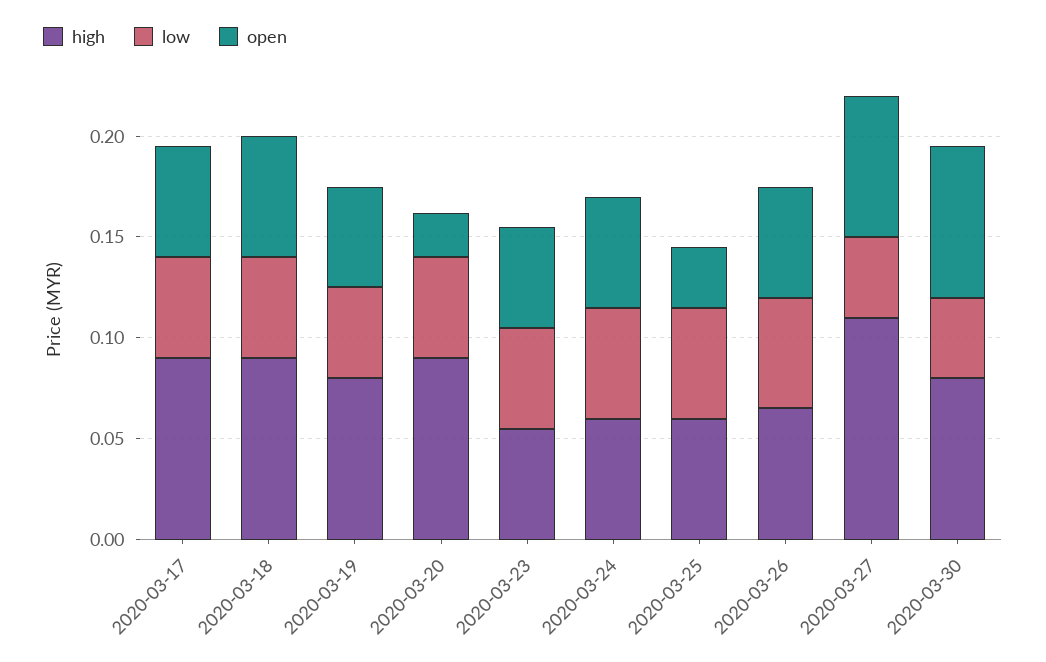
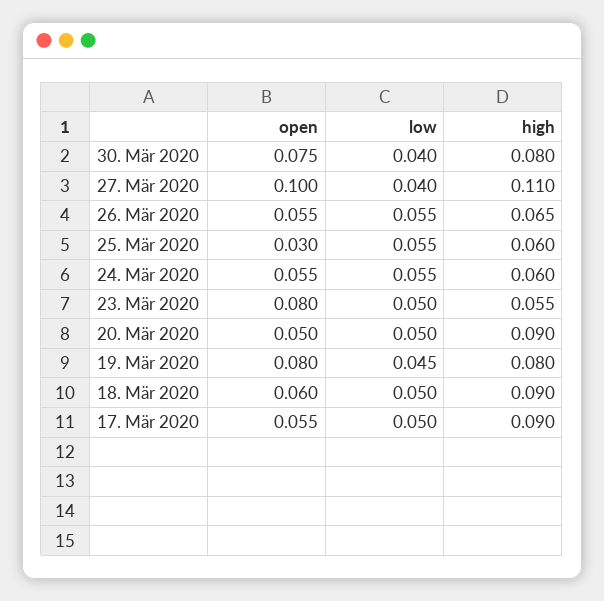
  {
    "high": {
      "2020-03-17": 0.09,
      "2020-03-18": 0.09,
      "2020-03-19": 0.08,
      "2020-03-20": 0.09,
      "2020-03-23": 0.055,
      "2020-03-24": 0.06,
      "2020-03-25": 0.06,
      "2020-03-26": 0.065,
      "2020-03-27": 0.11,
      "2020-03-30": 0.08
    },
    "low": {
      "2020-03-17": 0.05,
      "2020-03-18": 0.05,
      "2020-03-19": 0.045,
      "2020-03-20": 0.05,
      "2020-03-23": 0.05,
      "2020-03-24": 0.055,
      "2020-03-25": 0.055,
      "2020-03-26": 0.055,
      "2020-03-27": 0.04,
      "2020-03-30": 0.04
    },
    "open": {
      "2020-03-17": 0.055,
      "2020-03-18": 0.06,
-     "2020-03-19": 0.05,
+     "2020-03-19": 0.08,
-     "2020-03-20": 0.02,
+     "2020-03-20": 0.05,
-     "2020-03-23": 0.05,
+     "2020-03-23": 0.08,
      "2020-03-24": 0.055,
      "2020-03-25": 0.03,
      "2020-03-26": 0.055,
-     "2020-03-27": 0.07,
+     "2020-03-27": 0.1,
      "2020-03-30": 0.075
    }
  }

